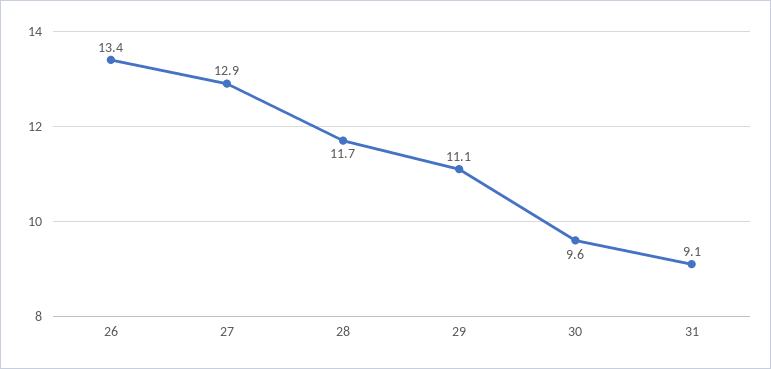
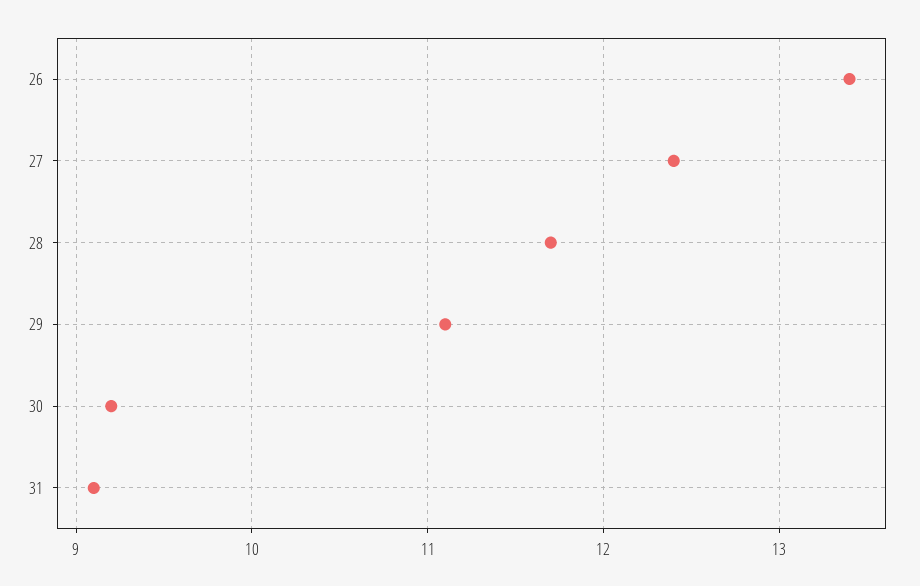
  {
    "26": 13.4,
-   "27": 12.9,
+   "27": 12.4,
    "28": 11.7,
    "29": 11.1,
-   "30": 9.6,
+   "30": 9.2,
    "31": 9.1
  }

